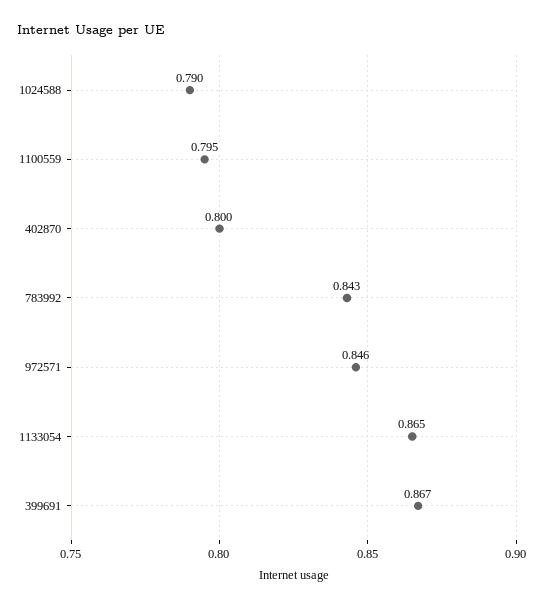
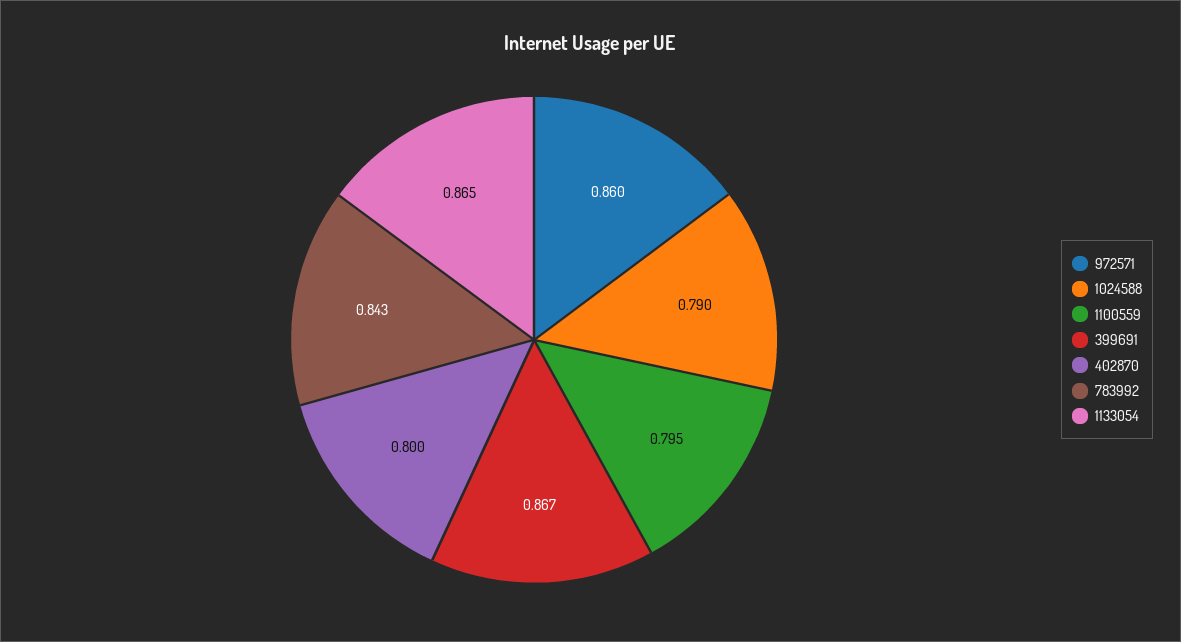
  {
    "1024588": 0.79,
    "1100559": 0.795,
    "402870": 0.8,
    "783992": 0.843,
-   "972571": 0.846,
+   "972571": 0.86,
    "1133054": 0.865,
    "399691": 0.867
  }

